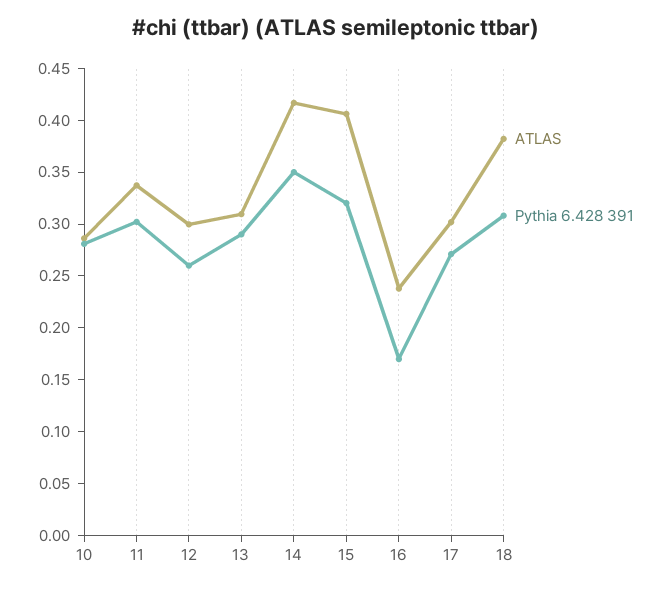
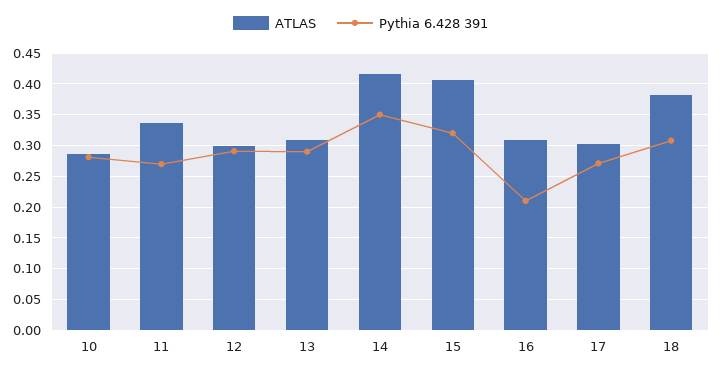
  {
    "ATLAS": {
      "10": 0.29,
      "11": 0.34,
      "12": 0.3,
      "13": 0.31,
      "14": 0.42,
      "15": 0.41,
-     "16": 0.24,
+     "16": 0.31,
      "17": 0.3,
      "18": 0.38
    },
    "Pythia 6.428 391": {
      "10": 0.28,
-     "11": 0.3,
+     "11": 0.27,
-     "12": 0.26,
+     "12": 0.29,
      "13": 0.29,
      "14": 0.35,
      "15": 0.32,
-     "16": 0.17,
+     "16": 0.21,
      "17": 0.27,
      "18": 0.31
    }
  }

